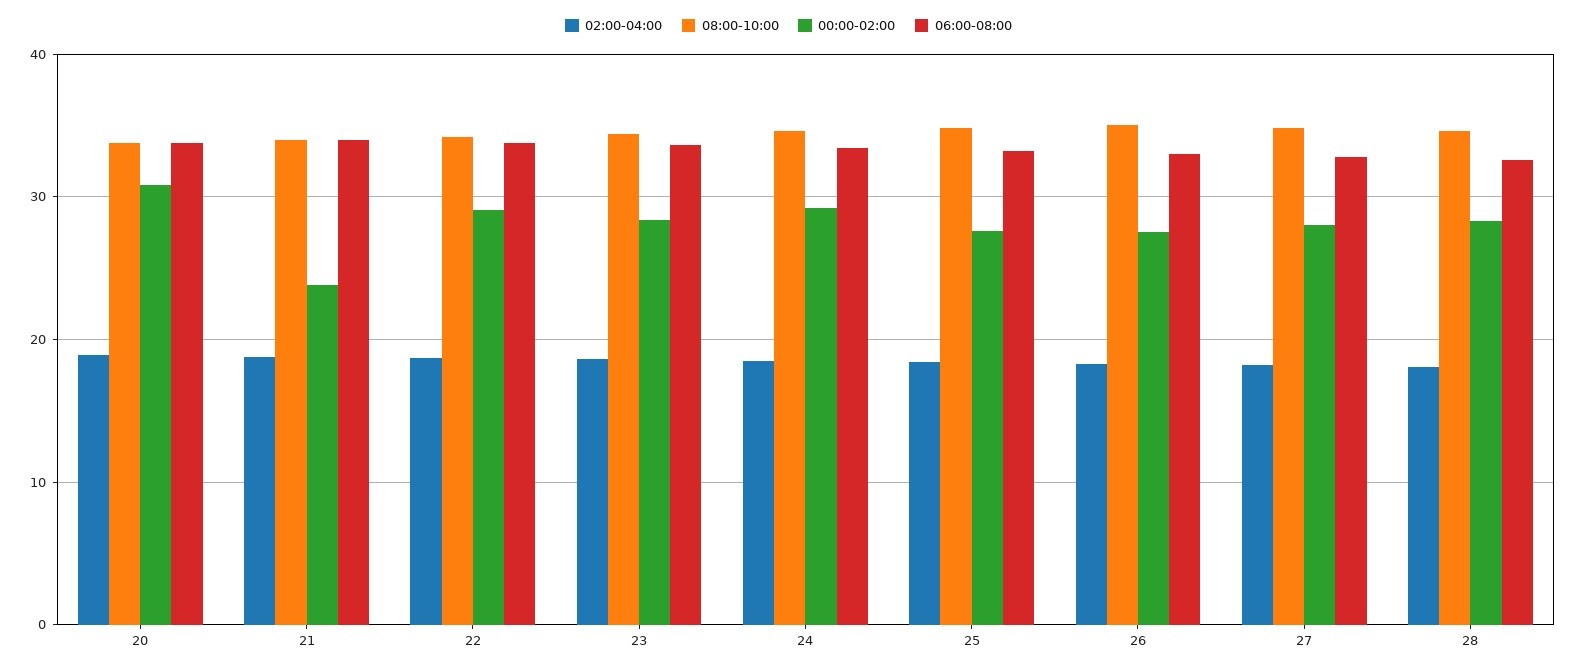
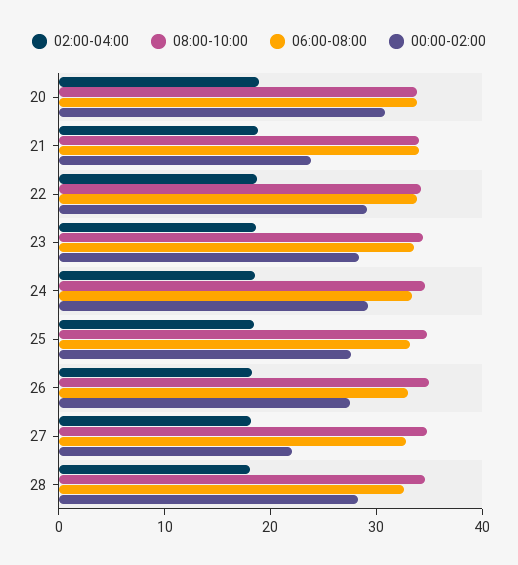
  {
    "02:00-04:00": {
      "20": 19,
      "21": 19,
      "22": 19,
      "23": 19,
      "24": 19,
      "25": 18,
      "26": 18,
      "27": 18,
      "28": 18
    },
    "08:00-10:00": {
      "20": 34,
      "21": 34,
      "22": 34,
      "23": 34,
      "24": 35,
      "25": 35,
      "26": 35,
      "27": 35,
      "28": 35
    },
    "00:00-02:00": {
      "20": 31,
      "21": 24,
      "22": 29,
      "23": 28,
      "24": 29,
      "25": 28,
      "26": 28,
-     "27": 28,
+     "27": 22,
      "28": 28
    },
    "06:00-08:00": {
      "20": 34,
      "21": 34,
      "22": 34,
      "23": 34,
      "24": 33,
      "25": 33,
      "26": 33,
      "27": 33,
      "28": 33
    }
  }

